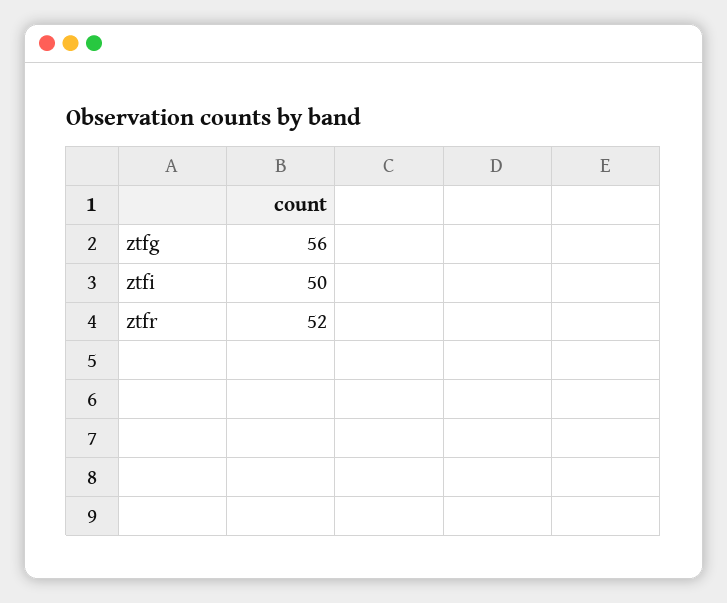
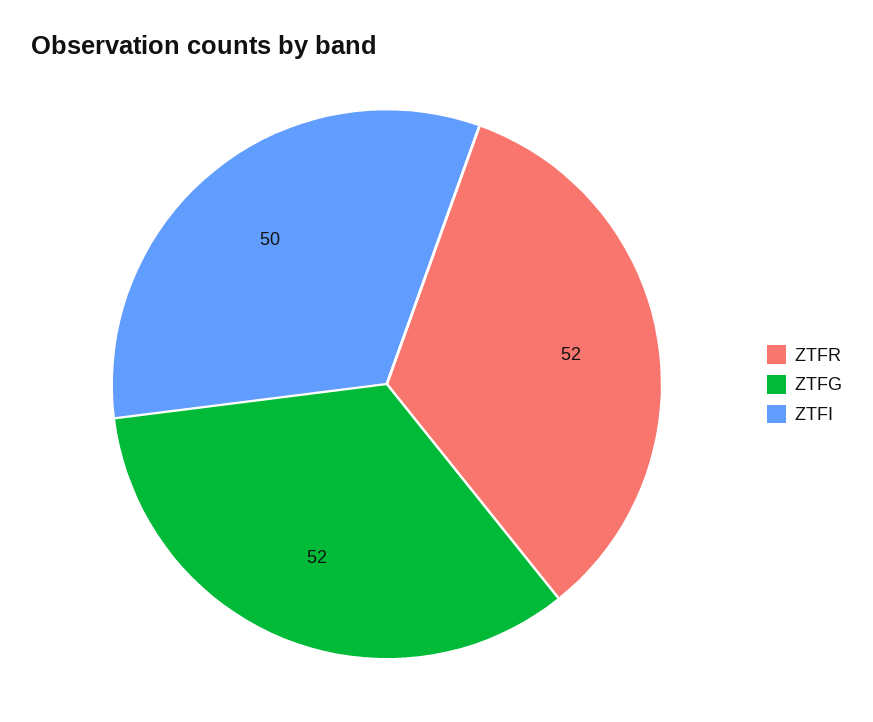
  {
-   "ztfg": 56,
+   "ztfg": 52,
    "ztfi": 50,
    "ztfr": 52
  }

